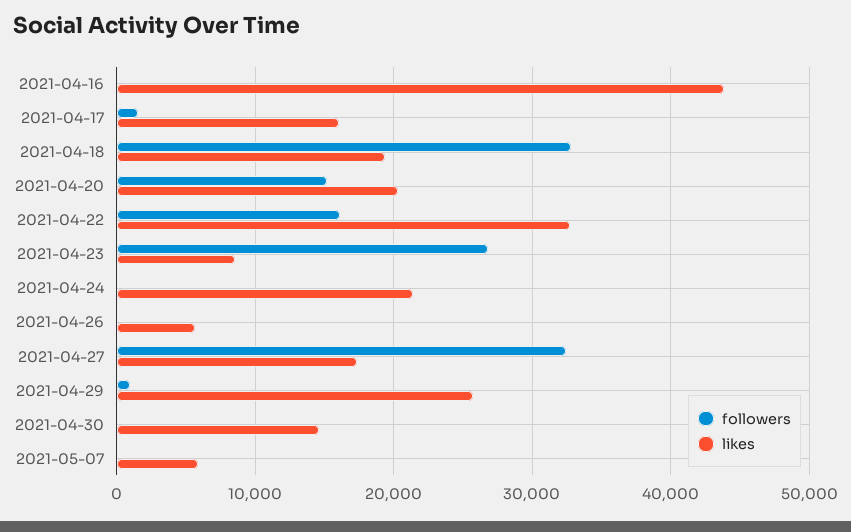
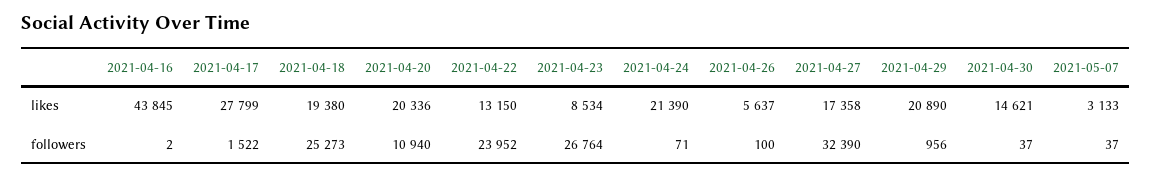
  {
    "followers": {
      "2021-04-16": 2,
      "2021-04-17": 1522,
-     "2021-04-18": 33000,
+     "2021-04-18": 25273,
-     "2021-04-20": 15000,
+     "2021-04-20": 10940,
-     "2021-04-22": 16000,
+     "2021-04-22": 23952,
      "2021-04-23": 26764,
      "2021-04-24": 71,
      "2021-04-26": 100,
      "2021-04-27": 32390,
      "2021-04-29": 956,
      "2021-04-30": 37,
      "2021-05-07": 37
    },
    "likes": {
      "2021-04-16": 43845,
-     "2021-04-17": 16000,
+     "2021-04-17": 27799,
      "2021-04-18": 19380,
      "2021-04-20": 20336,
-     "2021-04-22": 33000,
+     "2021-04-22": 13150,
      "2021-04-23": 8534,
      "2021-04-24": 21390,
      "2021-04-26": 5637,
      "2021-04-27": 17358,
-     "2021-04-29": 26000,
+     "2021-04-29": 20890,
      "2021-04-30": 14621,
-     "2021-05-07": 6000
+     "2021-05-07": 3133
    }
  }

